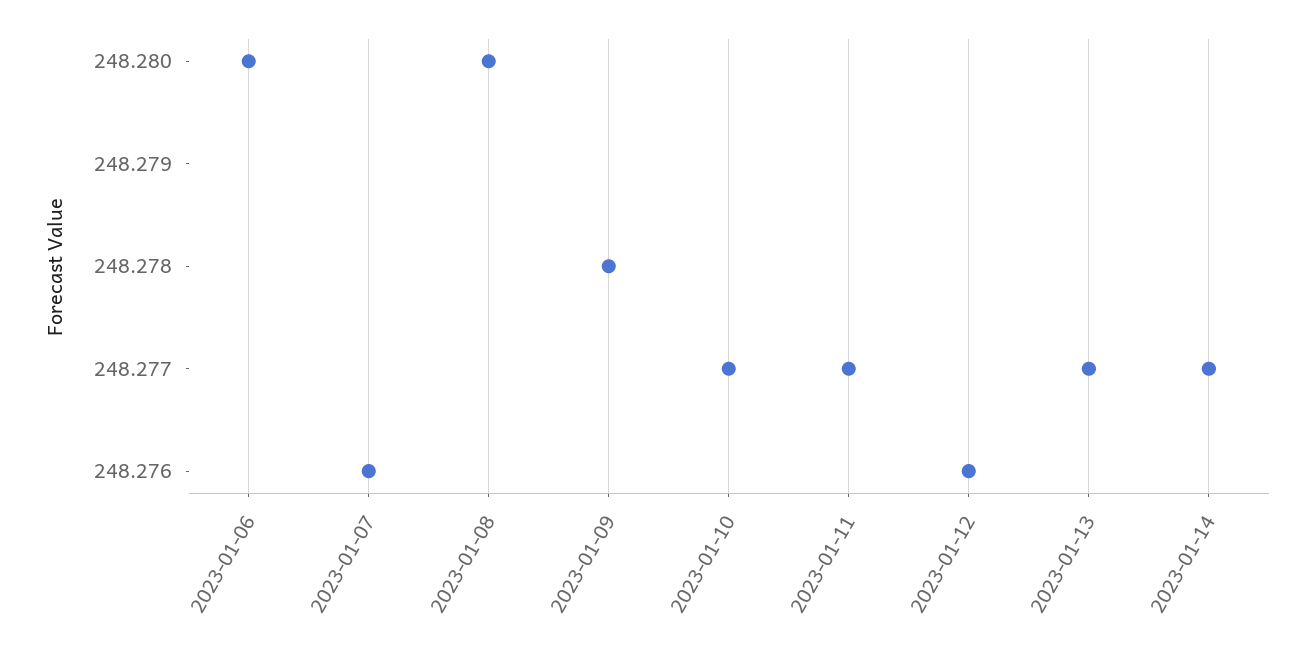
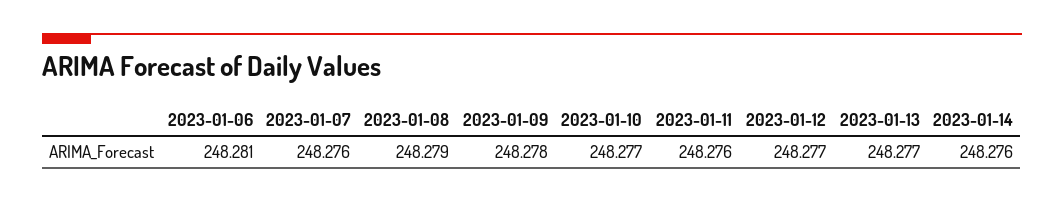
  {
-   "2023-01-06": 248.28,
+   "2023-01-06": 248.281,
    "2023-01-07": 248.276,
-   "2023-01-08": 248.28,
+   "2023-01-08": 248.279,
    "2023-01-09": 248.278,
    "2023-01-10": 248.277,
-   "2023-01-11": 248.277,
+   "2023-01-11": 248.276,
-   "2023-01-12": 248.276,
+   "2023-01-12": 248.277,
    "2023-01-13": 248.277,
-   "2023-01-14": 248.277
+   "2023-01-14": 248.276
  }

